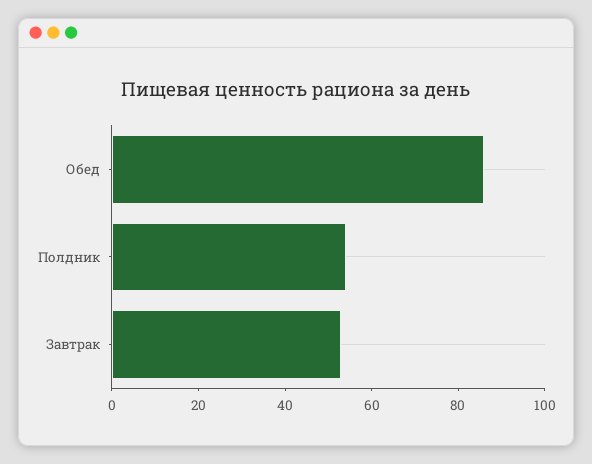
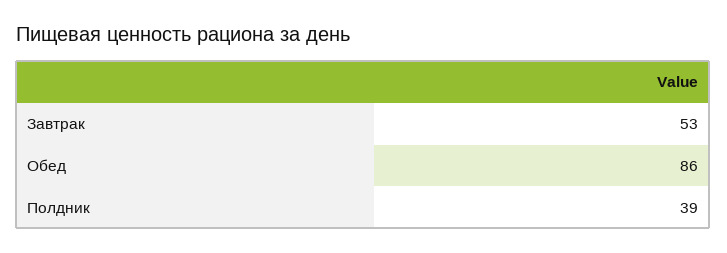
  {
    "Обед": 86,
-   "Полдник": 55,
+   "Полдник": 39,
    "Завтрак": 53
  }

